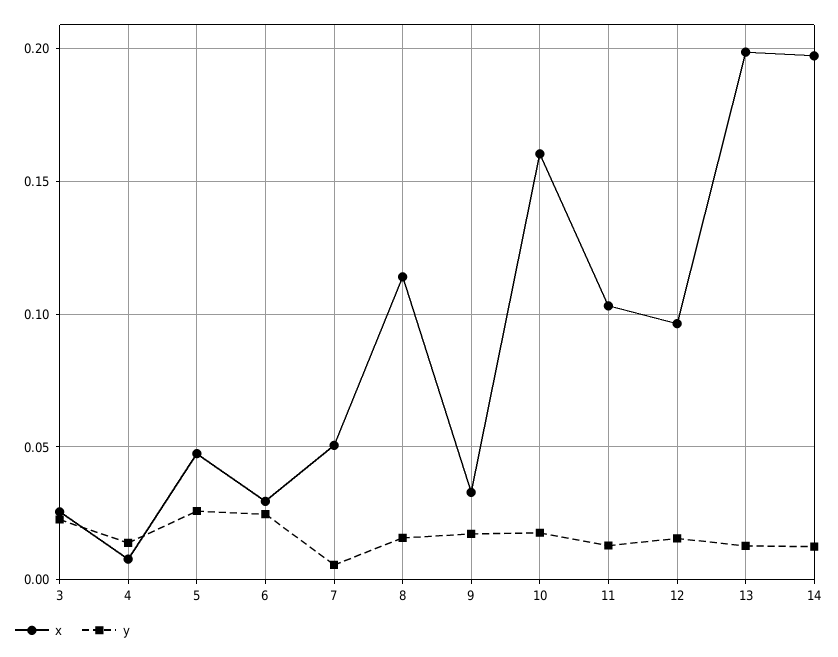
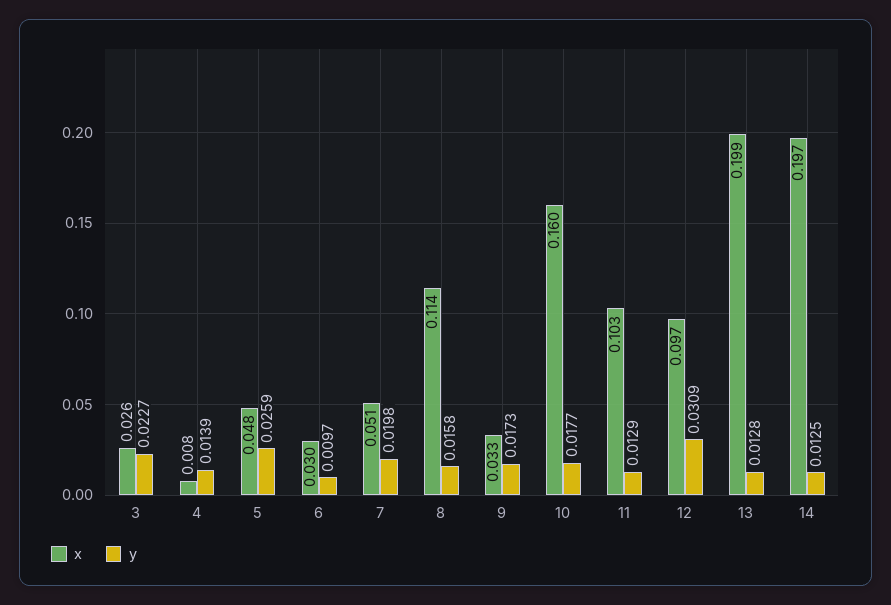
  {
    "x": {
      "3": 0.026,
      "4": 0.008,
      "5": 0.048,
      "6": 0.03,
      "7": 0.051,
      "8": 0.114,
      "9": 0.033,
      "10": 0.16,
      "11": 0.103,
      "12": 0.097,
      "13": 0.199,
      "14": 0.197
    },
    "y": {
      "3": 0.0227,
      "4": 0.0139,
      "5": 0.0259,
-     "6": 0.025,
+     "6": 0.0097,
-     "7": 0.005,
+     "7": 0.0198,
      "8": 0.0158,
      "9": 0.0173,
      "10": 0.0177,
      "11": 0.0129,
-     "12": 0.015,
+     "12": 0.0309,
      "13": 0.0128,
      "14": 0.0125
    }
  }

